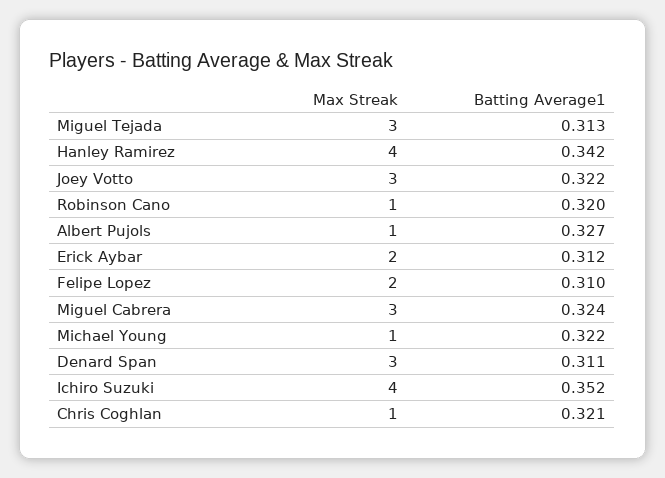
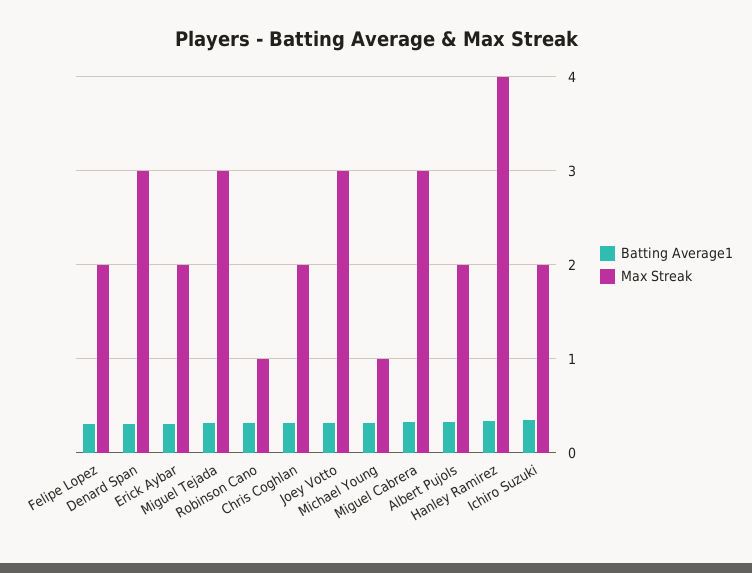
  {
    "Max Streak": {
      "Miguel Tejada": 3,
      "Hanley Ramirez": 4,
      "Joey Votto": 3,
      "Robinson Cano": 1,
-     "Albert Pujols": 1,
+     "Albert Pujols": 2,
      "Erick Aybar": 2,
      "Felipe Lopez": 2,
      "Miguel Cabrera": 3,
      "Michael Young": 1,
      "Denard Span": 3,
-     "Ichiro Suzuki": 4,
+     "Ichiro Suzuki": 2,
-     "Chris Coghlan": 1
+     "Chris Coghlan": 2
    },
    "Batting Average1": {
      "Miguel Tejada": 0.313,
      "Hanley Ramirez": 0.342,
      "Joey Votto": 0.322,
      "Robinson Cano": 0.32,
      "Albert Pujols": 0.327,
      "Erick Aybar": 0.312,
      "Felipe Lopez": 0.31,
      "Miguel Cabrera": 0.324,
      "Michael Young": 0.322,
      "Denard Span": 0.311,
      "Ichiro Suzuki": 0.352,
      "Chris Coghlan": 0.321
    }
  }

